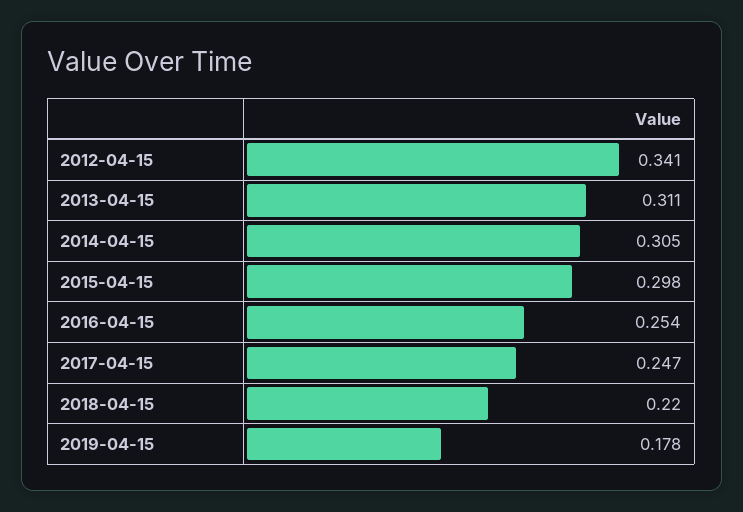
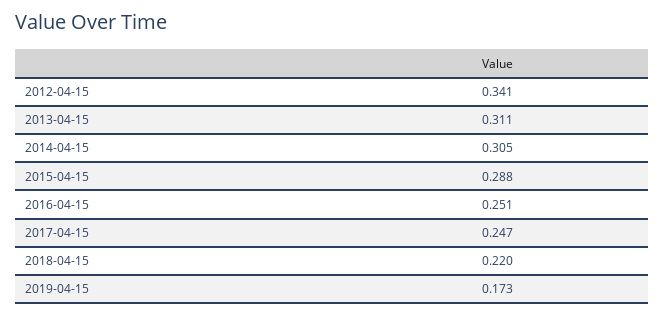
  {
    "2012-04-15": 0.341,
    "2013-04-15": 0.311,
    "2014-04-15": 0.305,
-   "2015-04-15": 0.298,
+   "2015-04-15": 0.288,
-   "2016-04-15": 0.254,
+   "2016-04-15": 0.251,
    "2017-04-15": 0.247,
    "2018-04-15": 0.22,
-   "2019-04-15": 0.178
+   "2019-04-15": 0.173
  }

